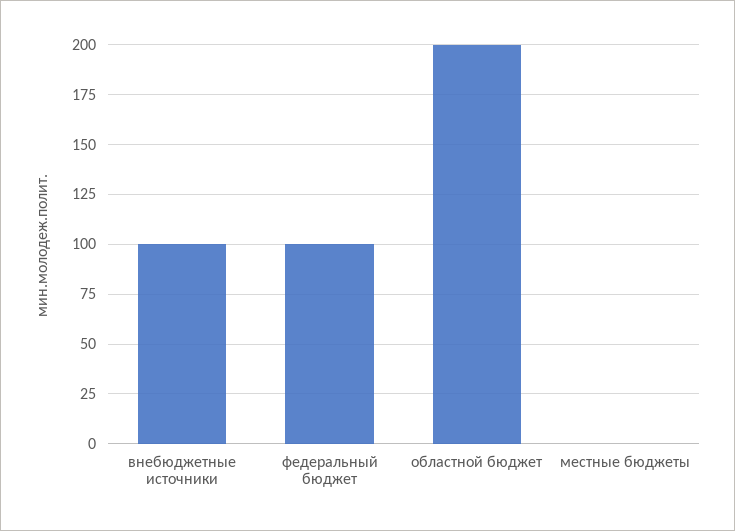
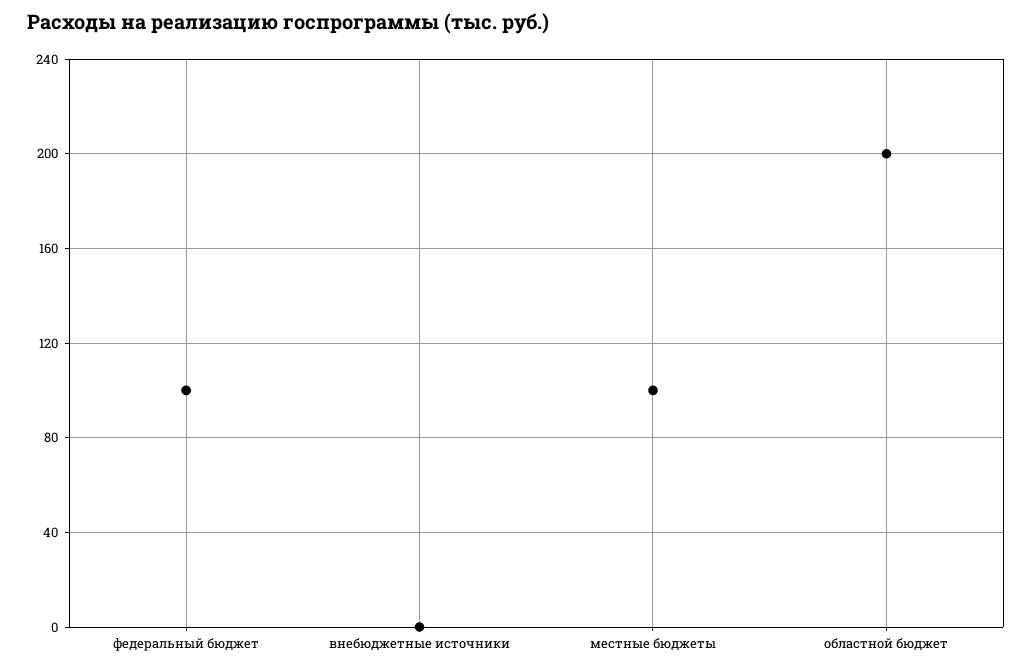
  {
-   "внебюджетные источники": 100,
+   "внебюджетные источники": 0,
    "федеральный бюджет": 100,
    "областной бюджет": 200,
-   "местные бюджеты": 0
+   "местные бюджеты": 100
  }

